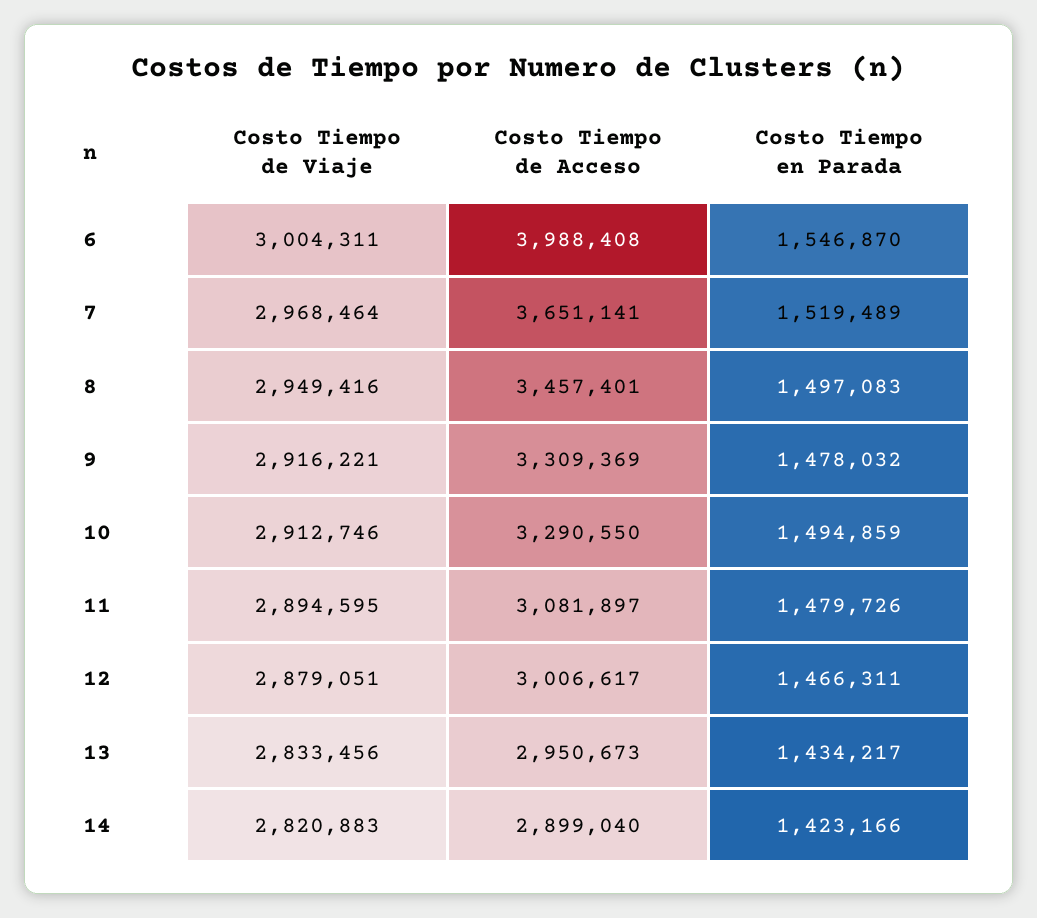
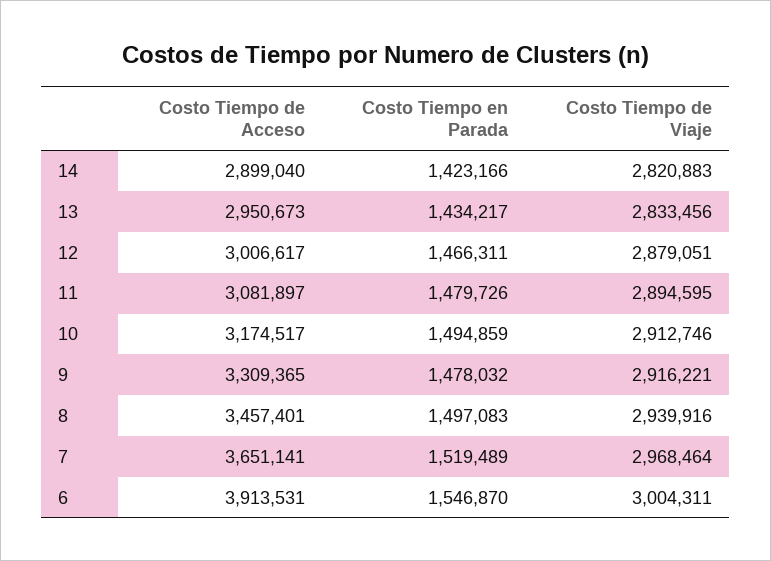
  {
    "Costo Tiempo de Viaje": {
      "6": 3004311,
      "7": 2968464,
-     "8": 2949416,
+     "8": 2939916,
      "9": 2916221,
      "10": 2912746,
      "11": 2894595,
      "12": 2879051,
      "13": 2833456,
      "14": 2820883
    },
    "Costo Tiempo de Acceso": {
-     "6": 3988408,
+     "6": 3913531,
      "7": 3651141,
      "8": 3457401,
-     "9": 3309369,
+     "9": 3309365,
-     "10": 3290550,
+     "10": 3174517,
      "11": 3081897,
      "12": 3006617,
      "13": 2950673,
      "14": 2899040
    },
    "Costo Tiempo en Parada": {
      "6": 1546870,
      "7": 1519489,
      "8": 1497083,
      "9": 1478032,
      "10": 1494859,
      "11": 1479726,
      "12": 1466311,
      "13": 1434217,
      "14": 1423166
    }
  }

